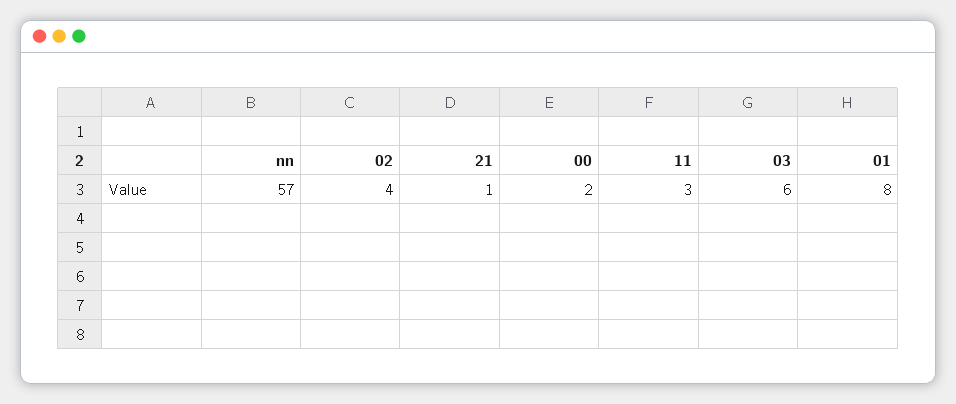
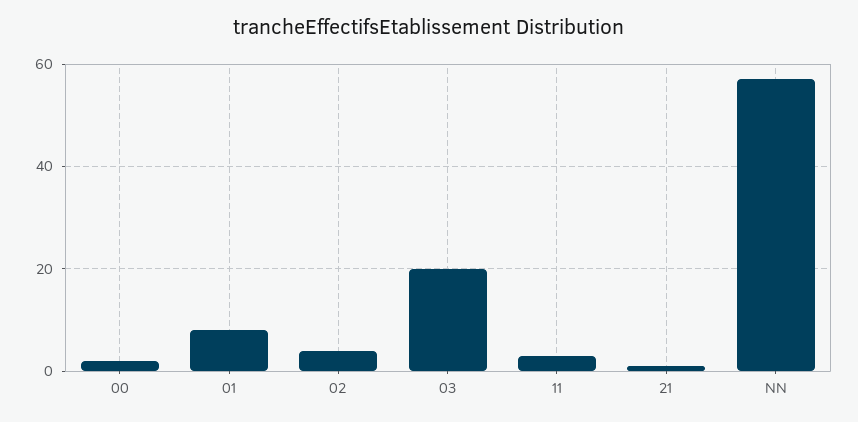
  {
    "nn": 57,
    "02": 4,
    "21": 1,
    "00": 2,
    "11": 3,
-   "03": 6,
+   "03": 20,
    "01": 8
  }

